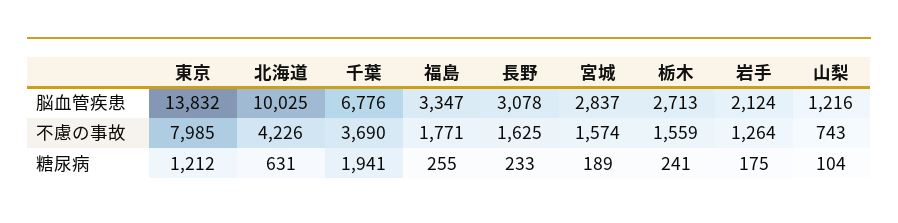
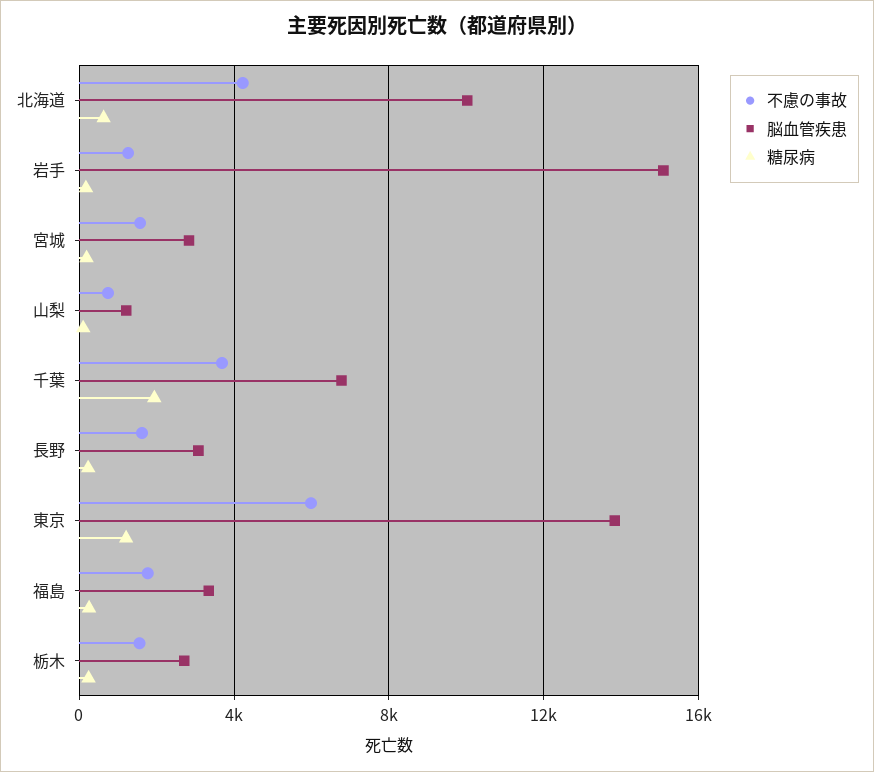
  {
    "脳血管疾患": {
      "東京": 13832,
      "北海道": 10025,
      "千葉": 6776,
      "福島": 3347,
      "長野": 3078,
      "宮城": 2837,
      "栃木": 2713,
-     "岩手": 2124,
+     "岩手": 15000,
      "山梨": 1216
    },
    "不慮の事故": {
-     "東京": 7985,
+     "東京": 6000,
      "北海道": 4226,
      "千葉": 3690,
      "福島": 1771,
      "長野": 1625,
      "宮城": 1574,
      "栃木": 1559,
      "岩手": 1264,
      "山梨": 743
    },
    "糖尿病": {
      "東京": 1212,
      "北海道": 631,
      "千葉": 1941,
      "福島": 255,
      "長野": 233,
      "宮城": 189,
      "栃木": 241,
      "岩手": 175,
      "山梨": 104
    }
  }

